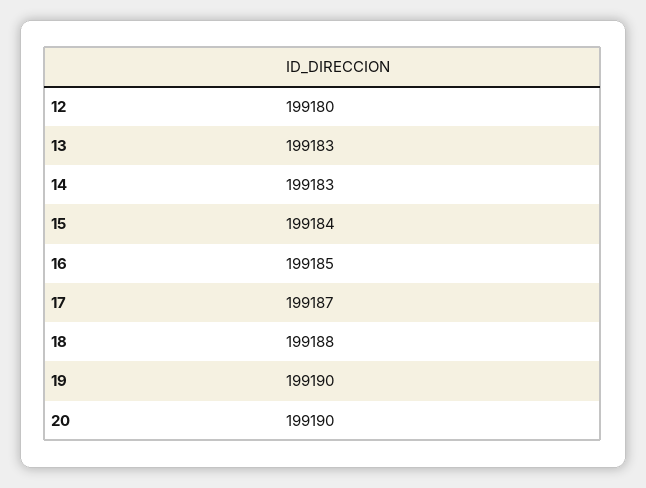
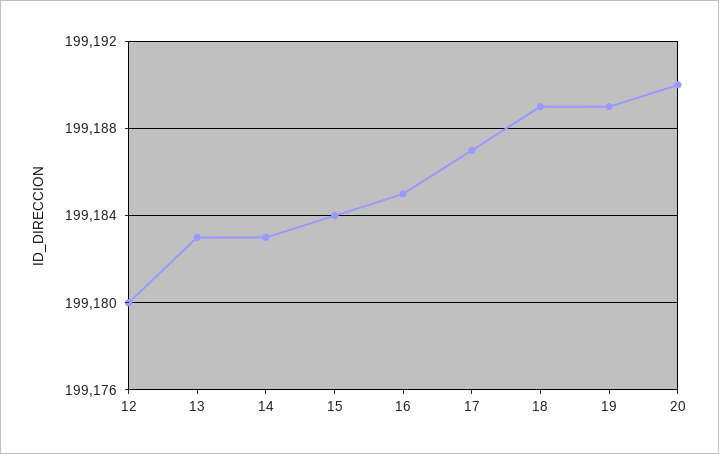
  {
    "12": 199180,
    "13": 199183,
    "14": 199183,
    "15": 199184,
    "16": 199185,
    "17": 199187,
-   "18": 199188,
+   "18": 199189,
-   "19": 199190,
+   "19": 199189,
    "20": 199190
  }

